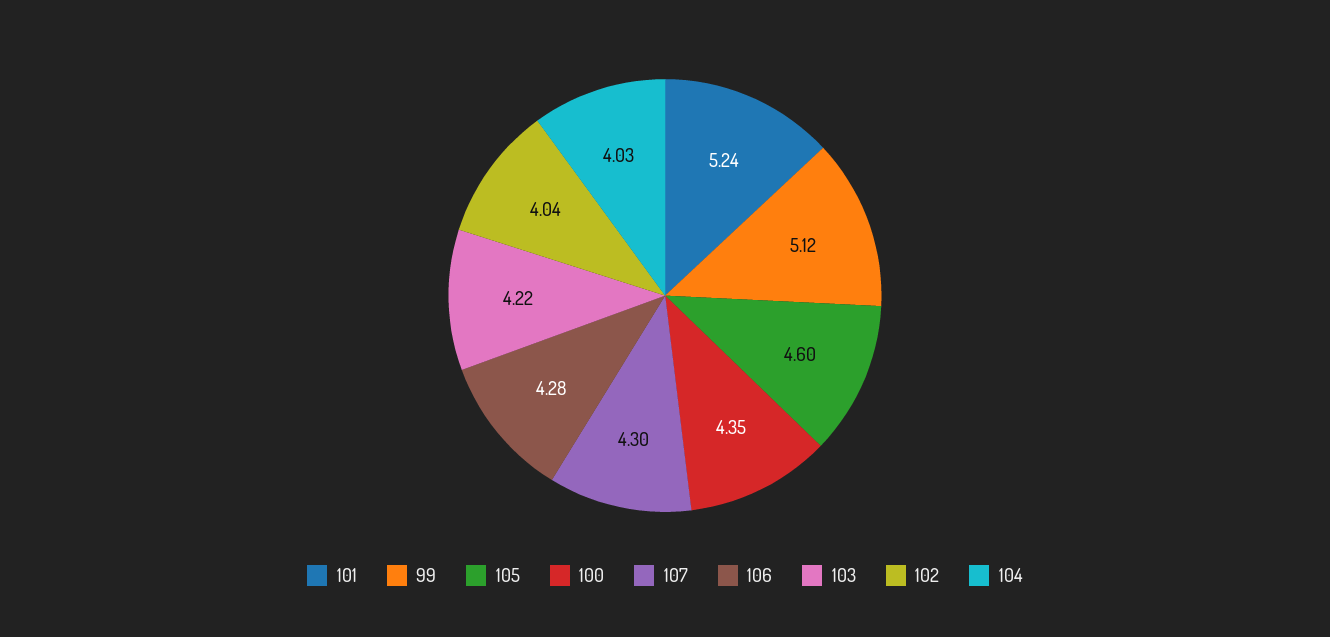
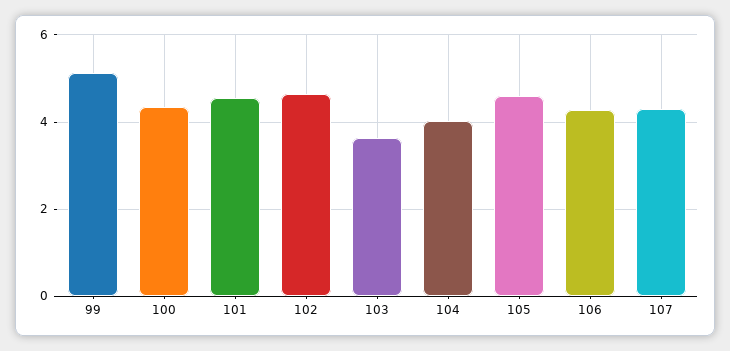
  {
-   "101": 5.24,
+   "101": 4.6,
    "99": 5.12,
    "105": 4.6,
    "100": 4.35,
    "107": 4.3,
    "106": 4.28,
-   "103": 4.22,
+   "103": 3.6,
-   "102": 4.04,
+   "102": 4.6,
    "104": 4.03
  }

